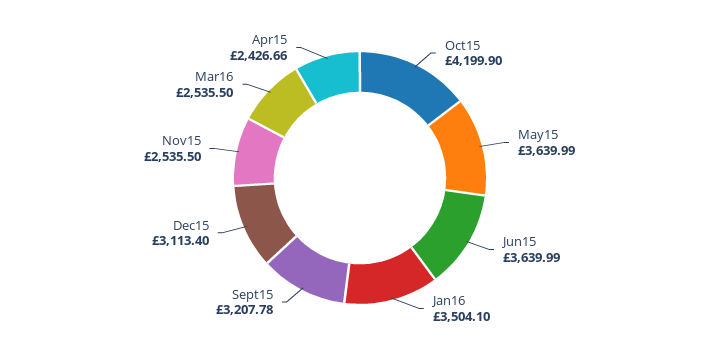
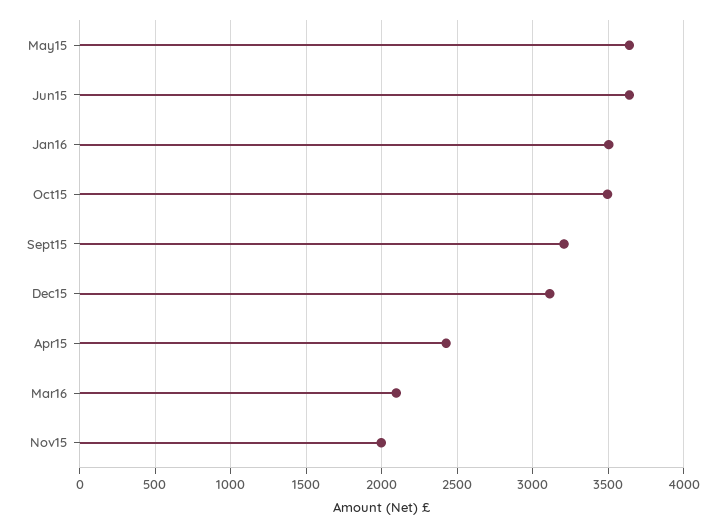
  {
-   "Oct15": 4199.9,
+   "Oct15": 3500,
    "May15": 3639.99,
    "Jun15": 3639.99,
    "Jan16": 3504.1,
    "Sept15": 3207.78,
    "Dec15": 3113.4,
-   "Nov15": 2535.5,
+   "Nov15": 2000,
-   "Mar16": 2535.5,
+   "Mar16": 2100,
    "Apr15": 2426.66
  }

